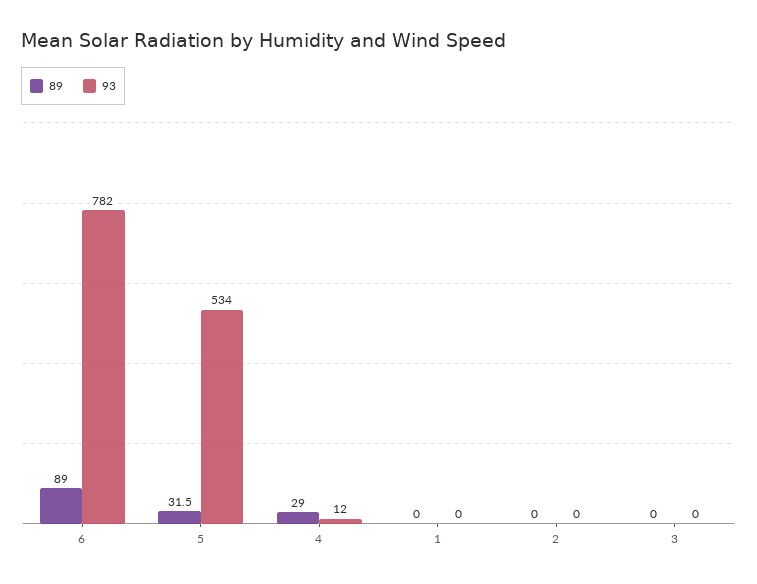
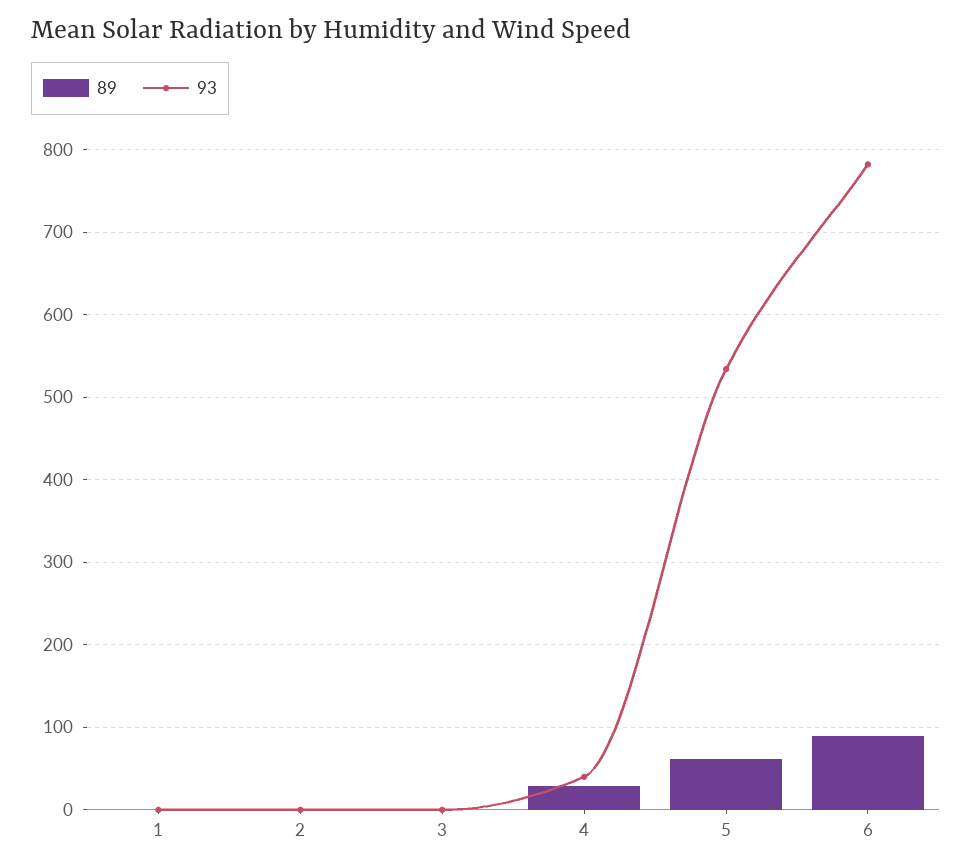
  {
    "89": {
      "6": 89,
-     "5": 31.5,
+     "5": 60,
      "4": 29,
      "1": 0,
      "2": 0,
      "3": 0
    },
    "93": {
      "6": 782,
      "5": 534,
-     "4": 12,
+     "4": 40,
      "1": 0,
      "2": 0,
      "3": 0
    }
  }

